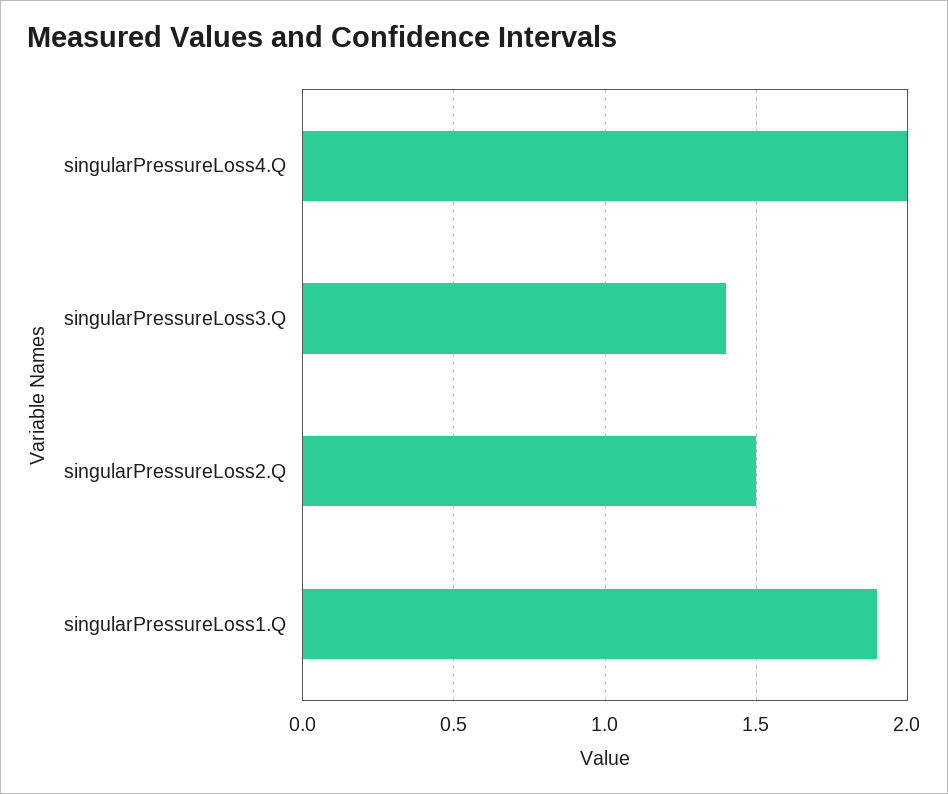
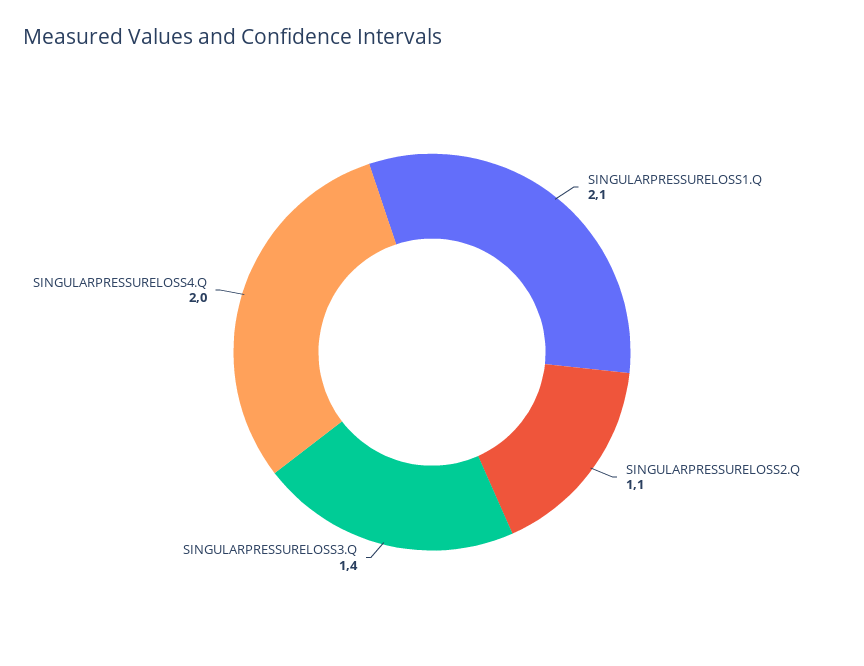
  {
    "singularPressureLoss4.Q": 2,
    "singularPressureLoss3.Q": 1.4,
-   "singularPressureLoss2.Q": 1.5,
+   "singularPressureLoss2.Q": 1.1,
-   "singularPressureLoss1.Q": 1.9
+   "singularPressureLoss1.Q": 2.1
  }

